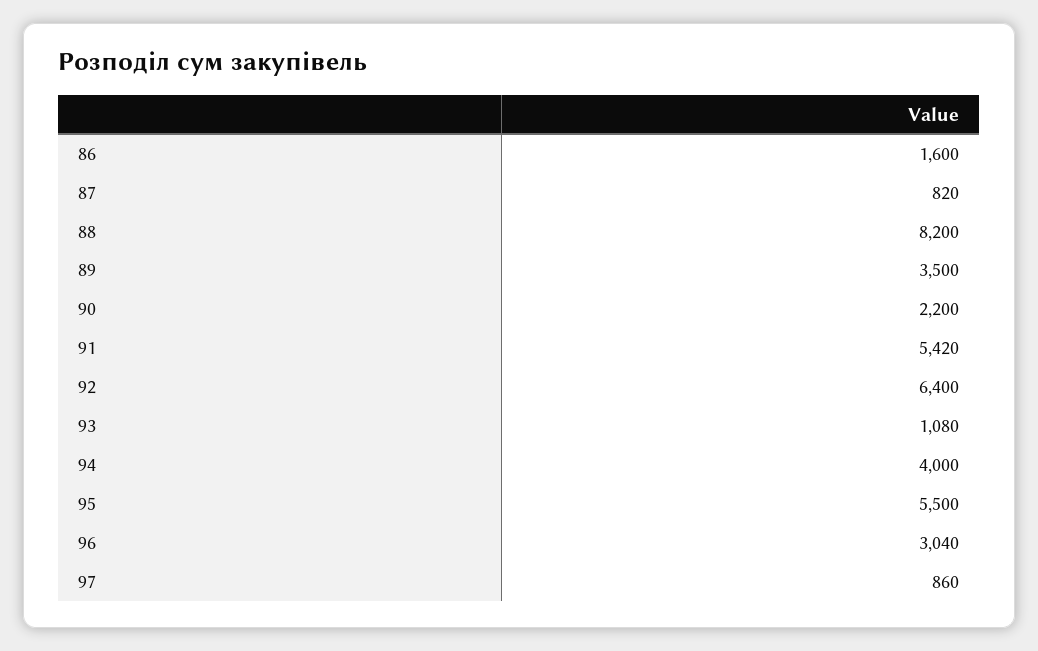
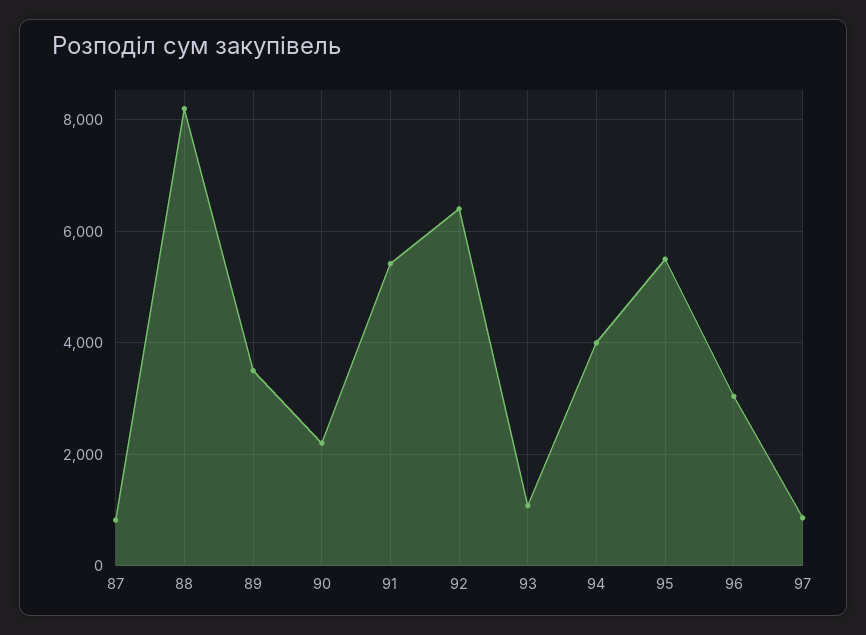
  {
-   "86": 1600,
    "87": 820,
    "88": 8200,
    "89": 3500,
    "90": 2200,
    "91": 5420,
    "92": 6400,
    "93": 1080,
    "94": 4000,
    "95": 5500,
    "96": 3040,
    "97": 860
  }

